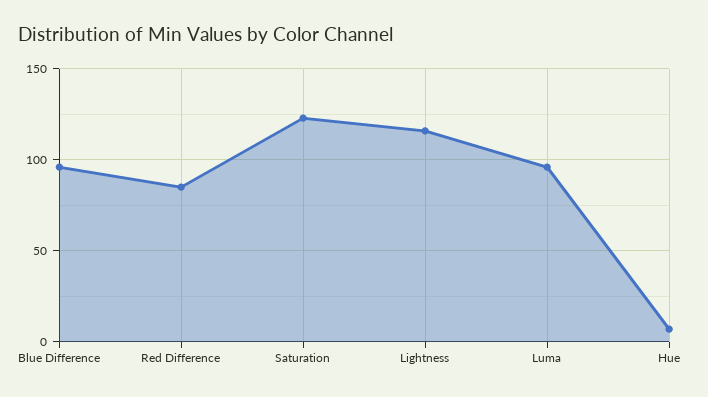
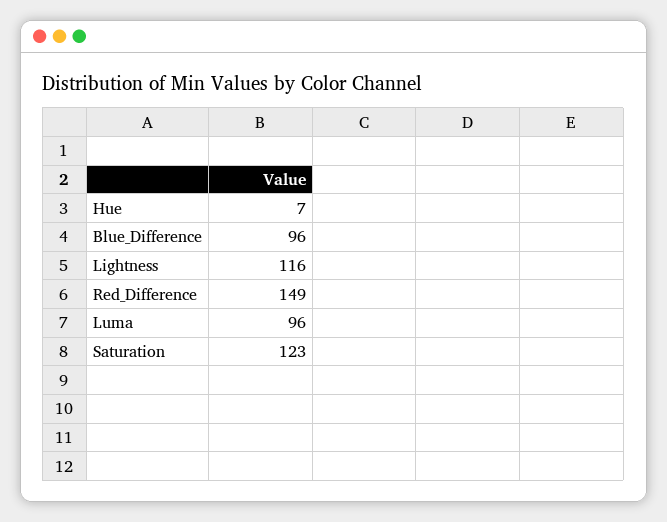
  {
    "Blue Difference": 96,
-   "Red Difference": 85,
+   "Red Difference": 149,
    "Saturation": 123,
    "Lightness": 116,
    "Luma": 96,
    "Hue": 7
  }

